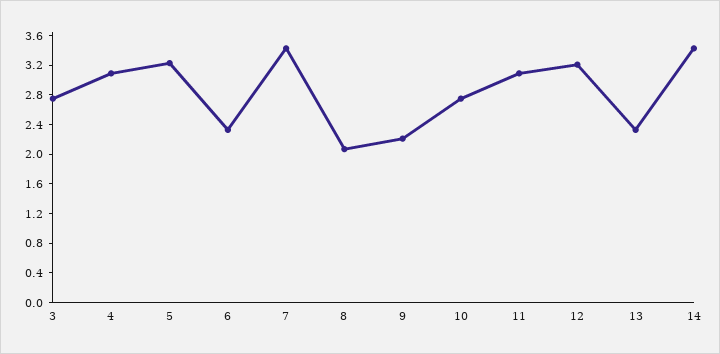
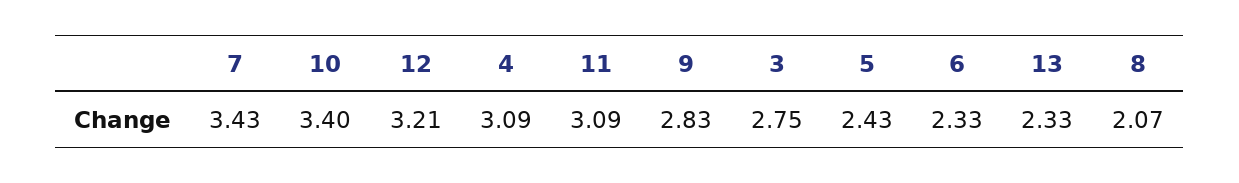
  {
    "3": 2.75,
    "4": 3.09,
-   "5": 3.2,
+   "5": 2.43,
    "6": 2.33,
    "7": 3.43,
    "8": 2.07,
-   "9": 2.2,
+   "9": 2.83,
-   "10": 2.8,
+   "10": 3.4,
    "11": 3.09,
    "12": 3.21,
-   "13": 2.33,
+   "13": 2.33
-   "14": 3.4
  }

